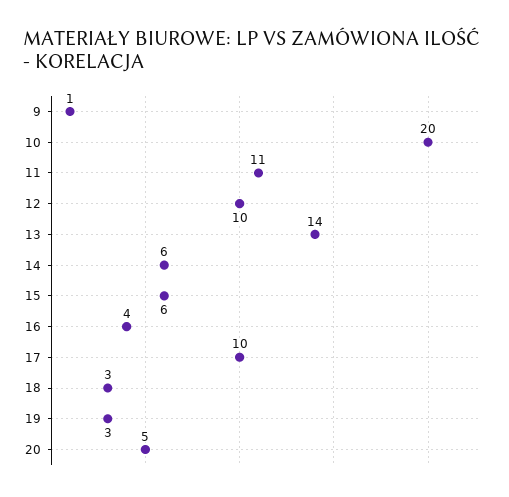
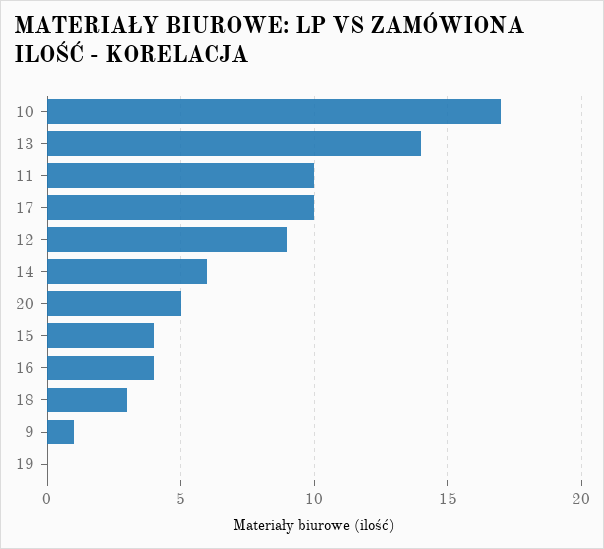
  {
    "9": 1,
-   "10": 20,
+   "10": 17,
-   "11": 11,
+   "11": 10,
-   "12": 10,
+   "12": 9,
    "13": 14,
    "14": 6,
-   "15": 6,
+   "15": 4,
    "16": 4,
    "17": 10,
    "18": 3,
-   "19": 3,
+   "19": 0,
    "20": 5
  }

